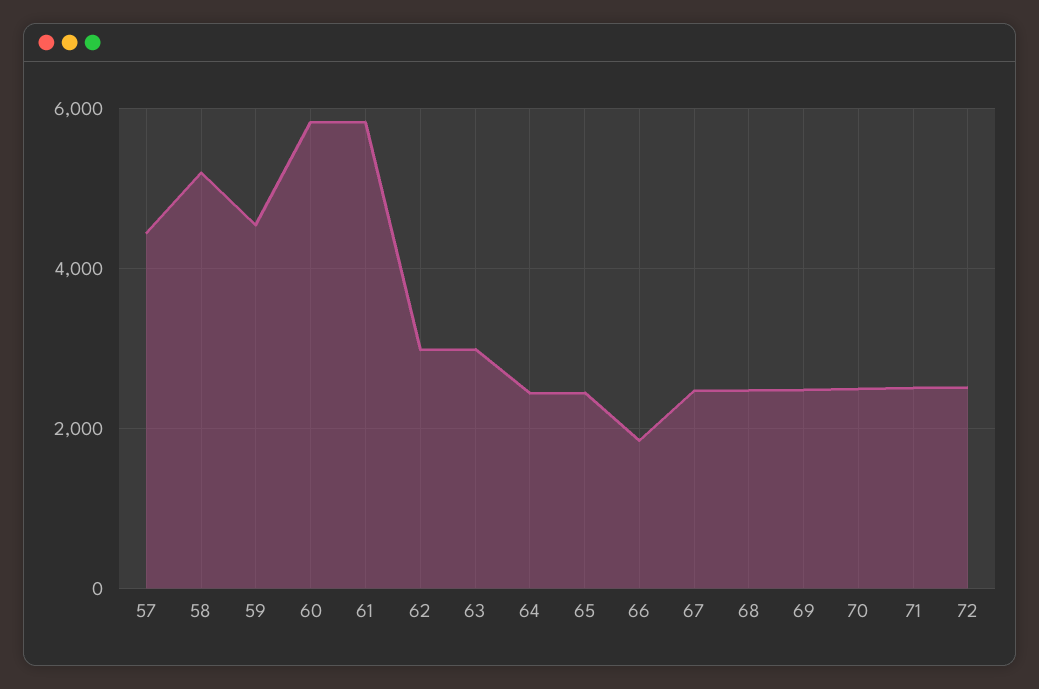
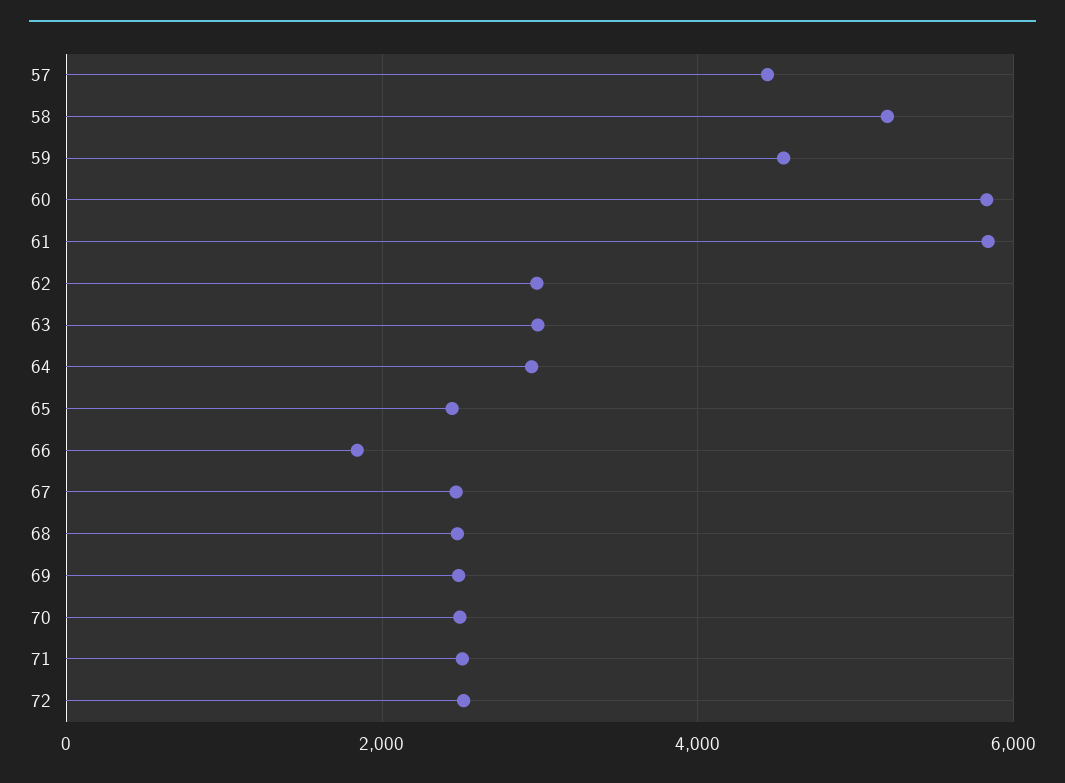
  {
    "57": 4400,
    "58": 5200,
    "59": 4600,
    "60": 5800,
    "61": 5800,
    "62": 3000,
    "63": 3000,
-   "64": 2400,
+   "64": 3000,
    "65": 2400,
    "66": 1800,
    "67": 2400,
    "68": 2400,
    "69": 2400,
    "70": 2400,
    "71": 2600,
    "72": 2600
  }

